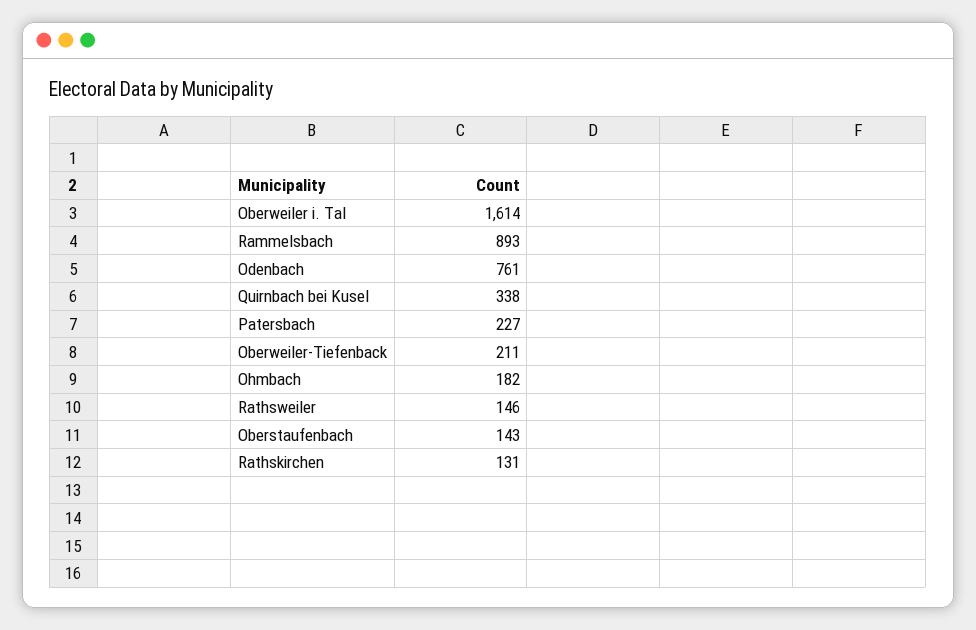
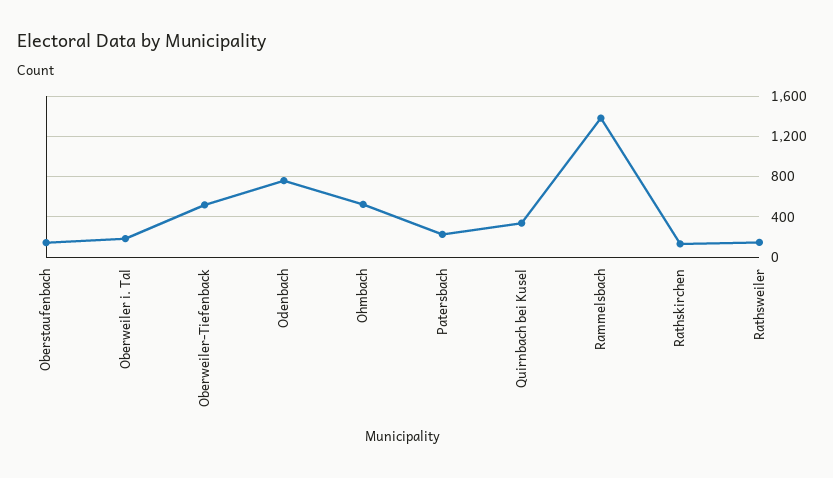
  {
-   "Oberweiler i. Tal": 1614,
+   "Oberweiler i. Tal": 200,
-   "Rammelsbach": 893,
+   "Rammelsbach": 1400,
    "Odenbach": 761,
    "Quirnbach bei Kusel": 338,
    "Patersbach": 227,
-   "Oberweiler-Tiefenback": 211,
+   "Oberweiler-Tiefenback": 500,
-   "Ohmbach": 182,
+   "Ohmbach": 500,
    "Rathsweiler": 146,
    "Oberstaufenbach": 143,
    "Rathskirchen": 131
  }

